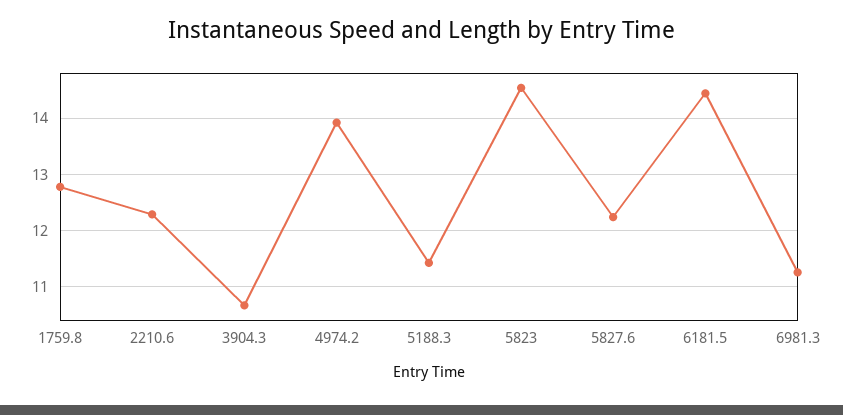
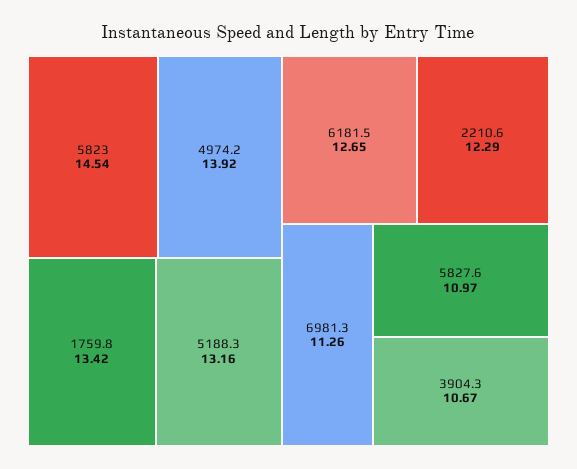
  {
-   "1759.8": 12.8,
+   "1759.8": 13.42,
    "2210.6": 12.29,
    "3904.3": 10.67,
    "4974.2": 13.92,
-   "5188.3": 11.4,
+   "5188.3": 13.16,
    "5823": 14.54,
-   "5827.6": 12.2,
+   "5827.6": 10.97,
-   "6181.5": 14.4,
+   "6181.5": 12.65,
    "6981.3": 11.26
  }

